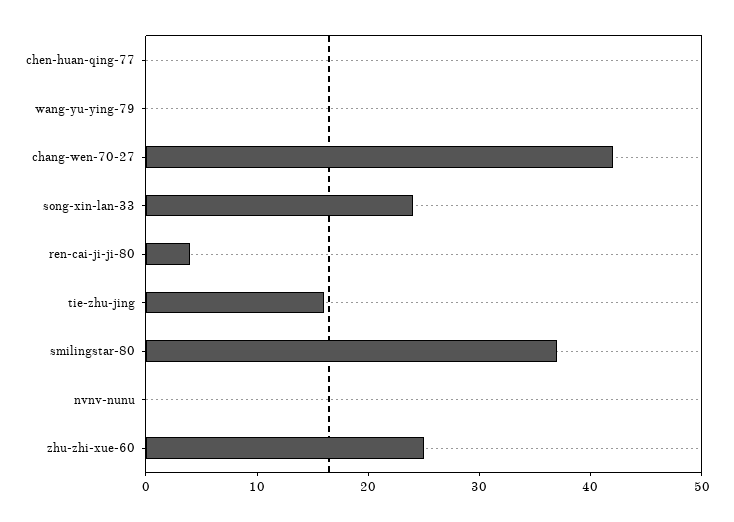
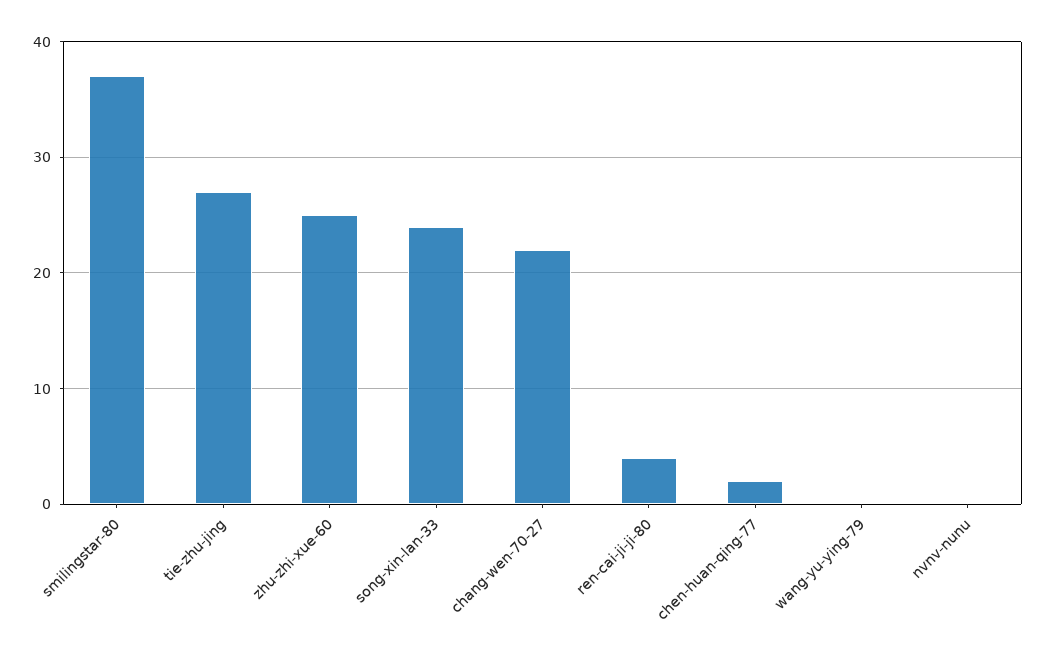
  {
-   "chen-huan-qing-77": 0,
+   "chen-huan-qing-77": 2,
    "wang-yu-ying-79": 0,
-   "chang-wen-70-27": 42,
+   "chang-wen-70-27": 22,
    "song-xin-lan-33": 24,
    "ren-cai-ji-ji-80": 4,
-   "tie-zhu-jing": 16,
+   "tie-zhu-jing": 27,
    "smilingstar-80": 37,
    "nvnv-nunu": 0,
    "zhu-zhi-xue-60": 25
  }

